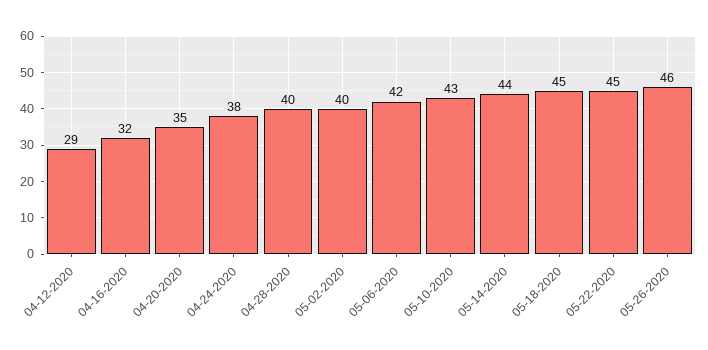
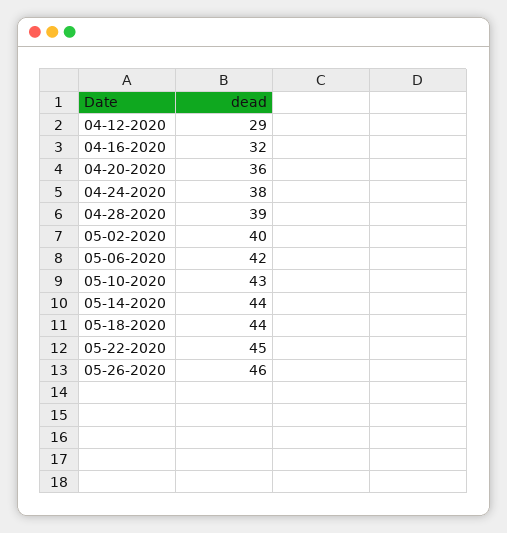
  {
    "04-12-2020": 29,
    "04-16-2020": 32,
-   "04-20-2020": 35,
+   "04-20-2020": 36,
    "04-24-2020": 38,
-   "04-28-2020": 40,
+   "04-28-2020": 39,
    "05-02-2020": 40,
    "05-06-2020": 42,
    "05-10-2020": 43,
    "05-14-2020": 44,
-   "05-18-2020": 45,
+   "05-18-2020": 44,
    "05-22-2020": 45,
    "05-26-2020": 46
  }

